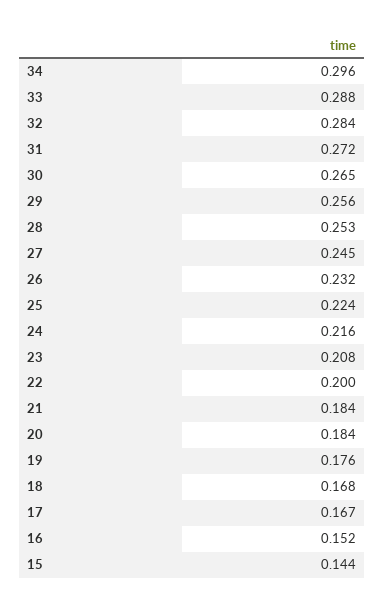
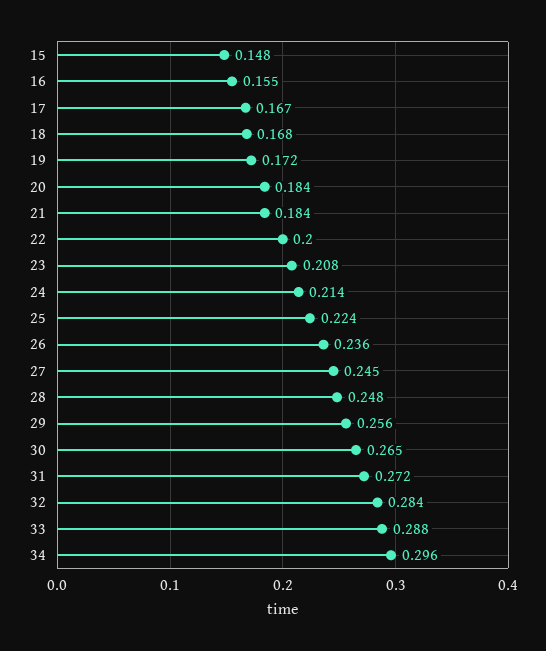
  {
    "34": 0.296,
    "33": 0.288,
    "32": 0.284,
    "31": 0.272,
    "30": 0.265,
    "29": 0.256,
-   "28": 0.253,
+   "28": 0.248,
    "27": 0.245,
-   "26": 0.232,
+   "26": 0.236,
    "25": 0.224,
-   "24": 0.216,
+   "24": 0.214,
    "23": 0.208,
    "22": 0.2,
    "21": 0.184,
    "20": 0.184,
-   "19": 0.176,
+   "19": 0.172,
    "18": 0.168,
    "17": 0.167,
-   "16": 0.152,
+   "16": 0.155,
-   "15": 0.144
+   "15": 0.148
  }

